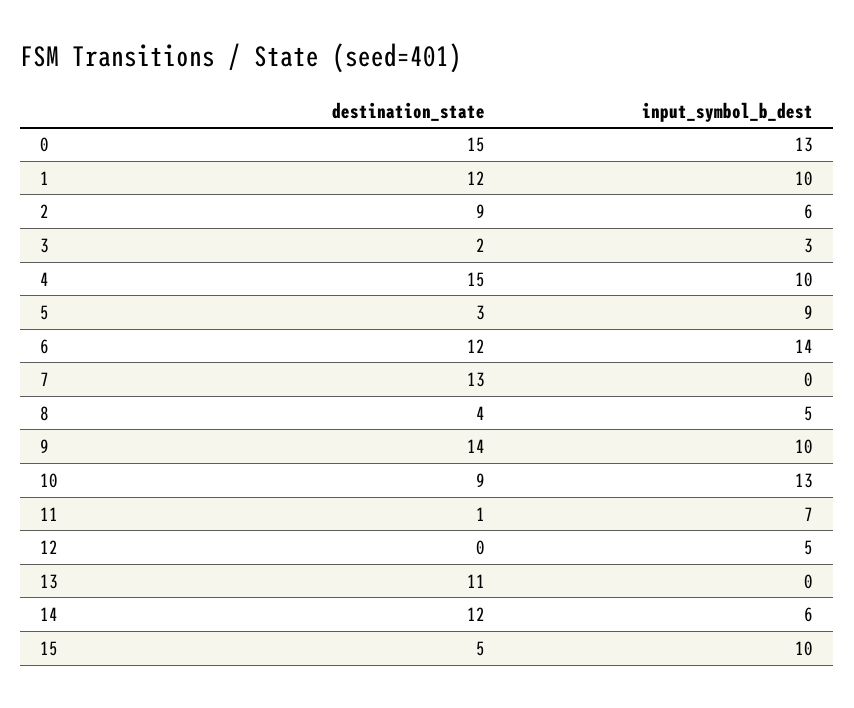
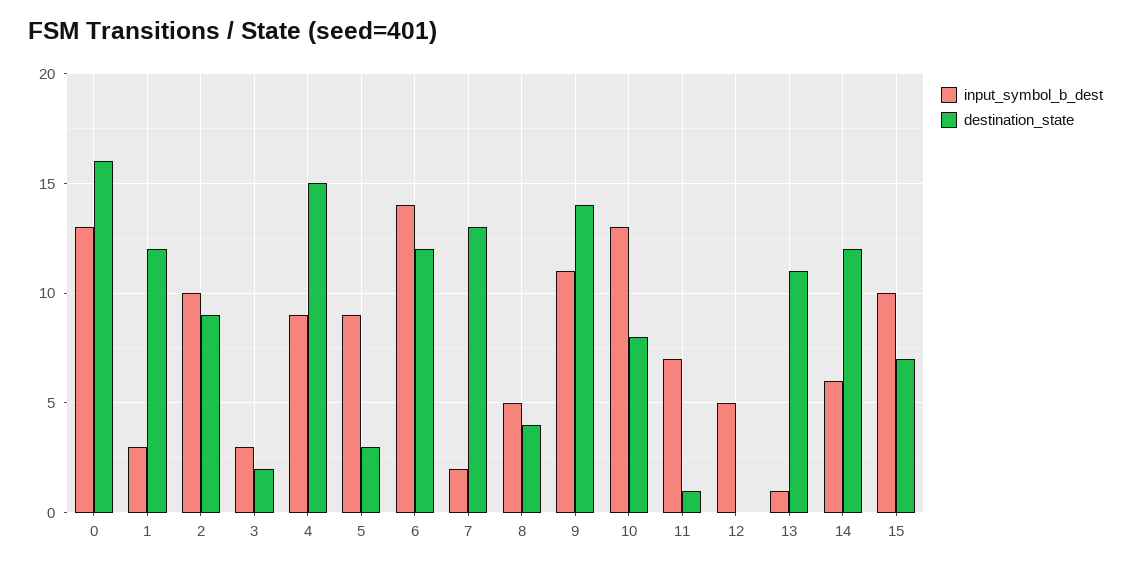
  {
    "destination_state": {
-     "0": 15,
+     "0": 16,
      "1": 12,
      "2": 9,
      "3": 2,
      "4": 15,
      "5": 3,
      "6": 12,
      "7": 13,
      "8": 4,
      "9": 14,
-     "10": 9,
+     "10": 8,
      "11": 1,
      "12": 0,
      "13": 11,
      "14": 12,
-     "15": 5
+     "15": 7
    },
    "input_symbol_b_dest": {
      "0": 13,
-     "1": 10,
+     "1": 3,
-     "2": 6,
+     "2": 10,
      "3": 3,
-     "4": 10,
+     "4": 9,
      "5": 9,
      "6": 14,
-     "7": 0,
+     "7": 2,
      "8": 5,
-     "9": 10,
+     "9": 11,
      "10": 13,
      "11": 7,
      "12": 5,
-     "13": 0,
+     "13": 1,
      "14": 6,
      "15": 10
    }
  }

